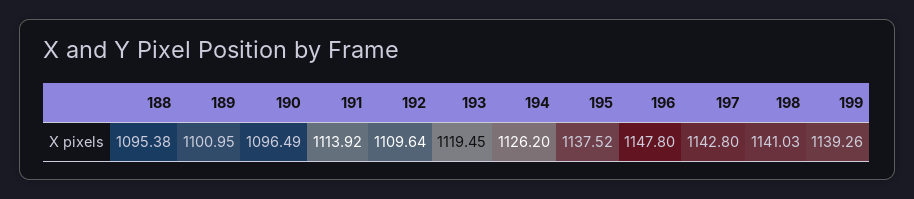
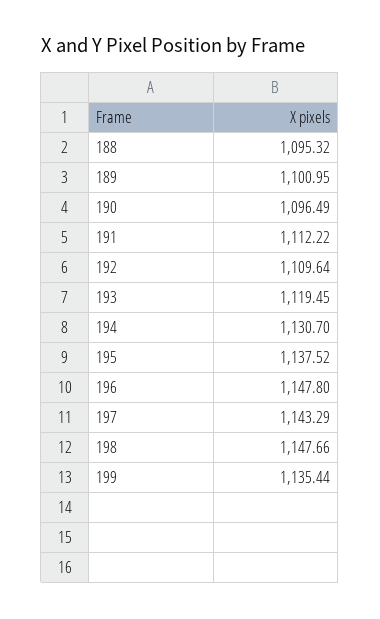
  {
-   "188": 1095.38,
+   "188": 1095.32,
    "189": 1100.95,
    "190": 1096.49,
-   "191": 1113.92,
+   "191": 1112.22,
    "192": 1109.64,
    "193": 1119.45,
-   "194": 1126.2,
+   "194": 1130.7,
    "195": 1137.52,
    "196": 1147.8,
-   "197": 1142.8,
+   "197": 1143.29,
-   "198": 1141.03,
+   "198": 1147.66,
-   "199": 1139.26
+   "199": 1135.44
  }

